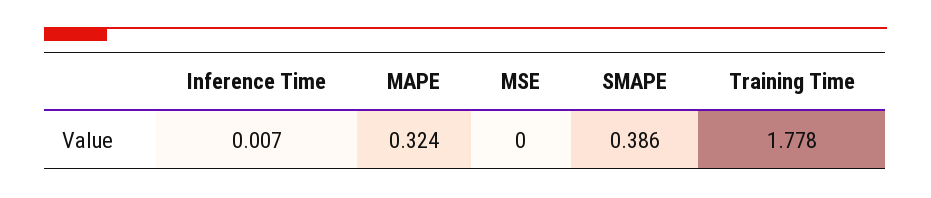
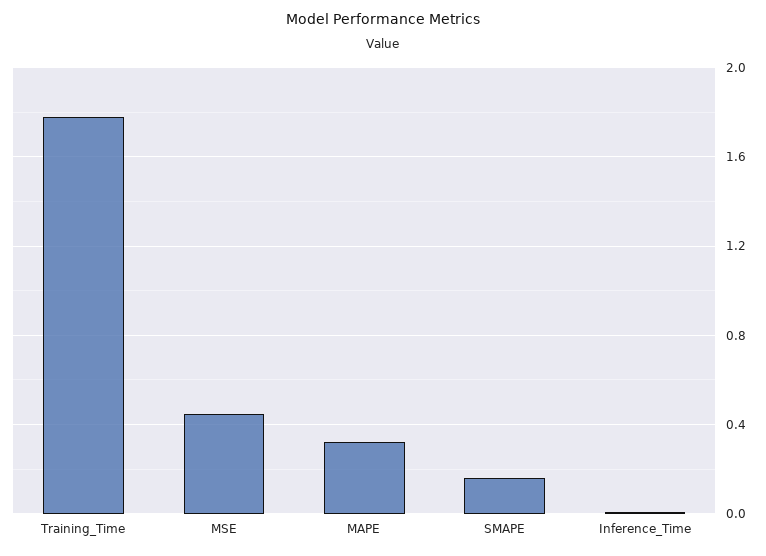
  {
    "Inference Time": 0.007,
    "MAPE": 0.324,
-   "MSE": 0,
+   "MSE": 0.45,
-   "SMAPE": 0.386,
+   "SMAPE": 0.15,
    "Training Time": 1.778
  }

